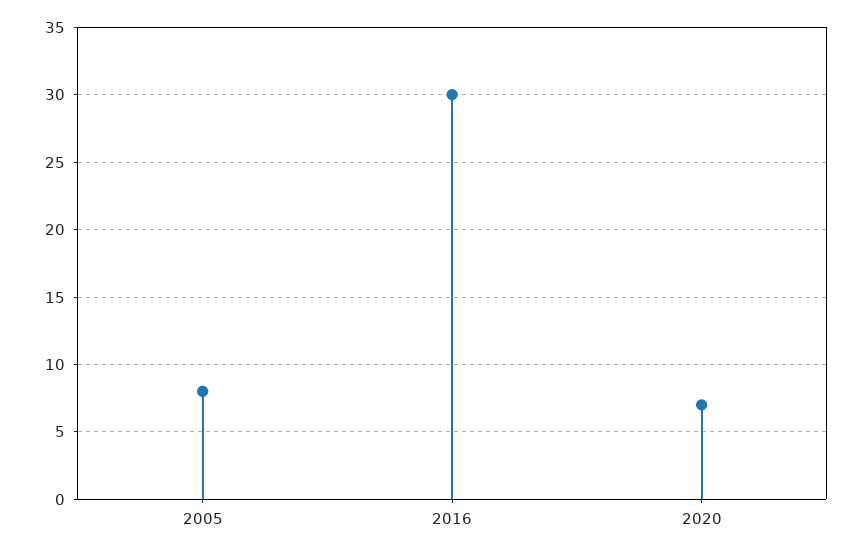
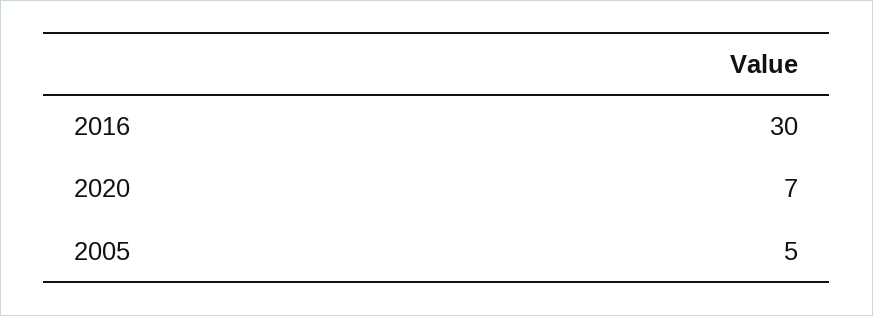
  {
-   "2005": 8,
+   "2005": 5,
    "2016": 30,
    "2020": 7
  }

